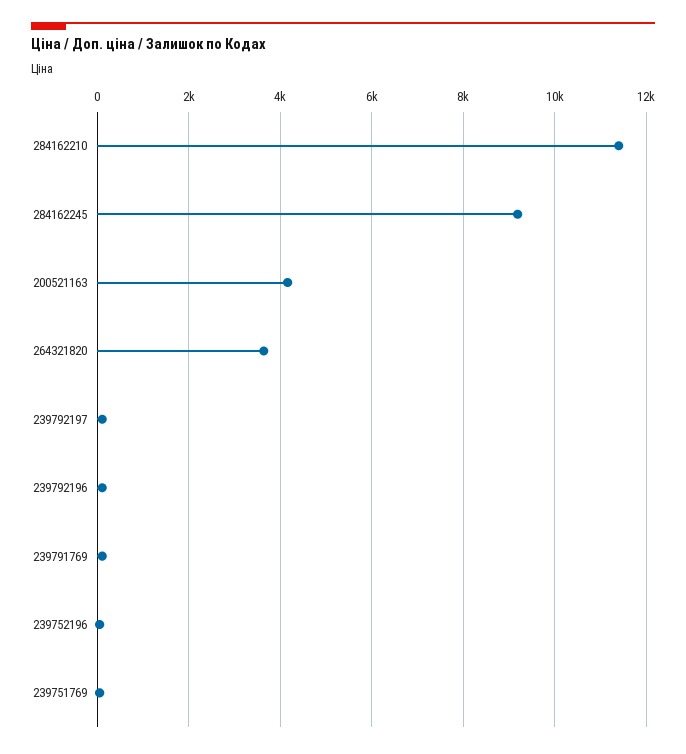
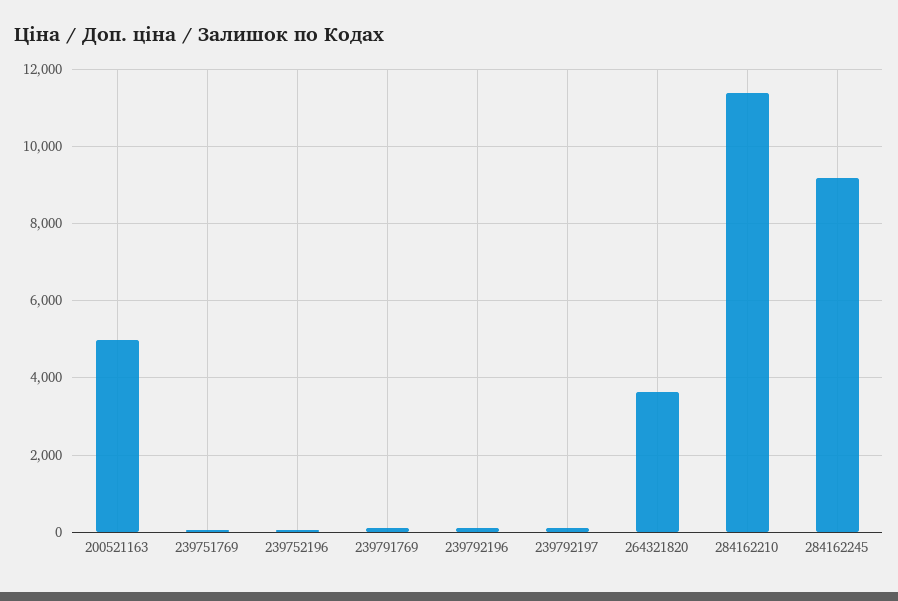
  {
    "284162210": 11400,
    "284162245": 9200,
-   "200521163": 4200,
+   "200521163": 5000,
    "264321820": 3600,
    "239792197": 200,
    "239792196": 200,
    "239791769": 200,
    "239752196": 0,
    "239751769": 0
  }

